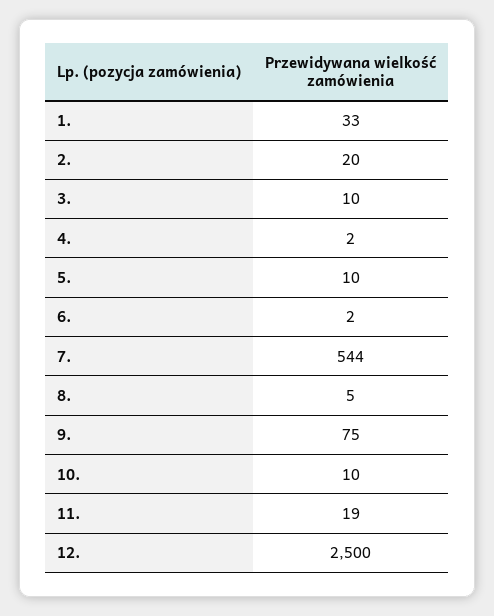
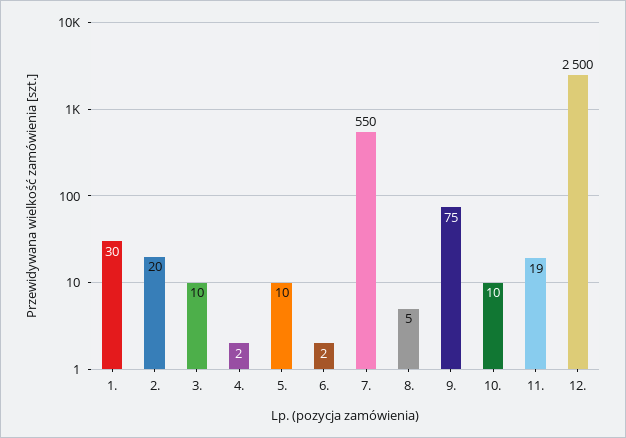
  {
-   "1.": 33,
+   "1.": 30,
    "2.": 20,
    "3.": 10,
    "4.": 2,
    "5.": 10,
    "6.": 2,
-   "7.": 544,
+   "7.": 550,
    "8.": 5,
    "9.": 75,
    "10.": 10,
    "11.": 19,
    "12.": 2500
  }

